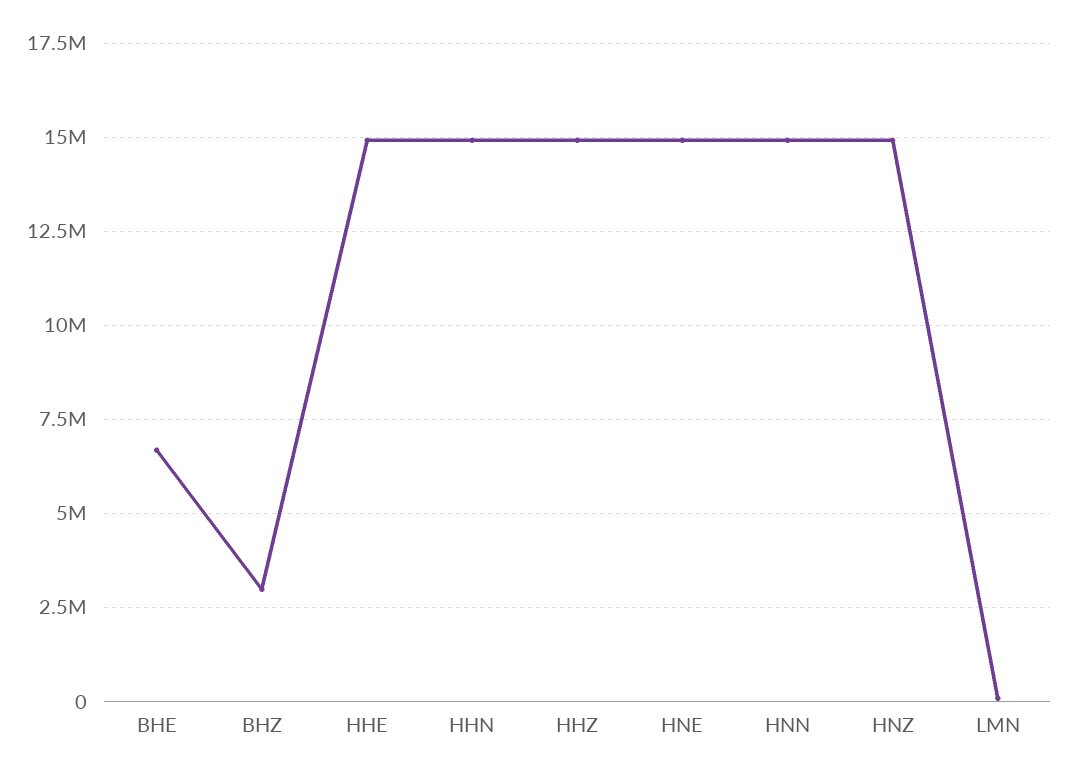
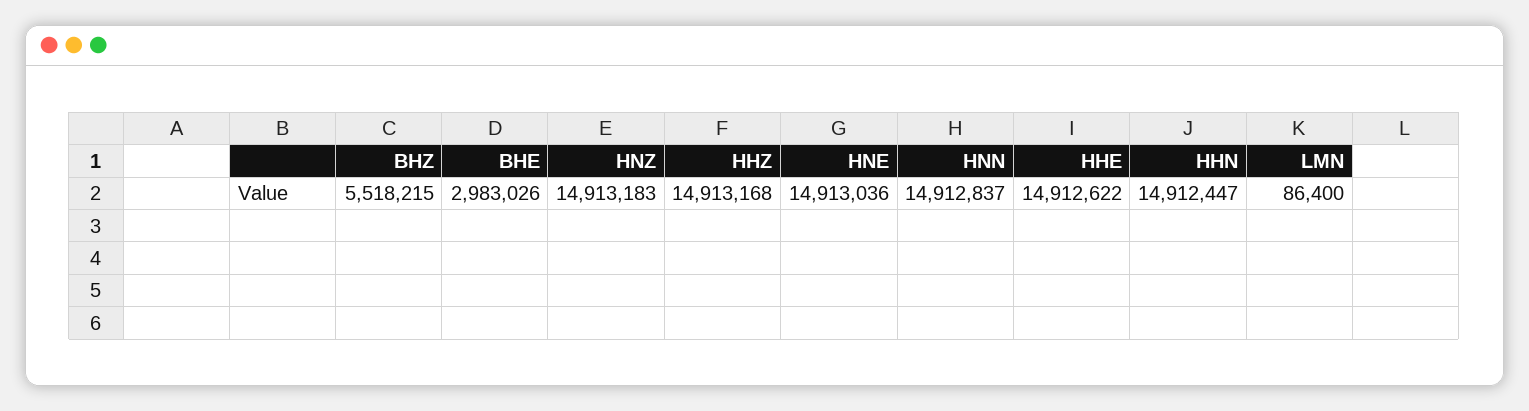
  {
-   "BHE": 6750000,
+   "BHE": 2983026,
-   "BHZ": 3000000,
+   "BHZ": 5518215,
    "HHE": 14912622,
    "HHN": 14912447,
    "HHZ": 14913168,
    "HNE": 14913036,
    "HNN": 14912837,
    "HNZ": 14913183,
    "LMN": 86400
  }

